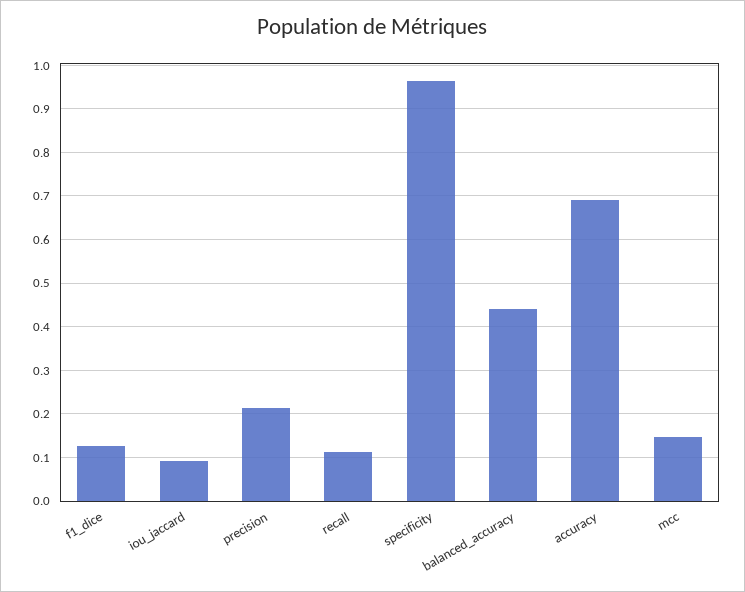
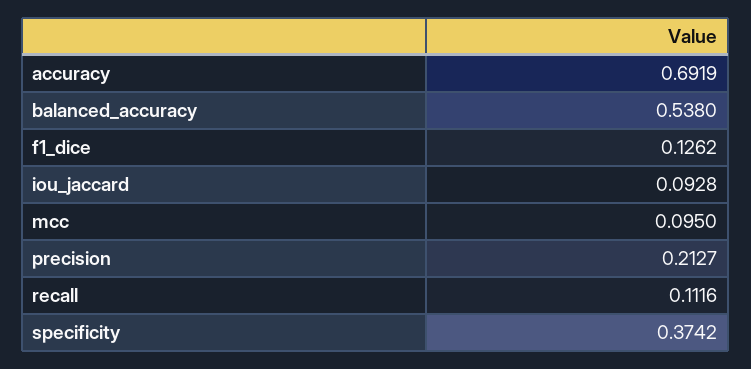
  {
    "f1_dice": 0.1262,
    "iou_jaccard": 0.0928,
    "precision": 0.2127,
    "recall": 0.1116,
-   "specificity": 0.96,
+   "specificity": 0.3742,
-   "balanced_accuracy": 0.44,
+   "balanced_accuracy": 0.538,
    "accuracy": 0.6919,
-   "mcc": 0.14
+   "mcc": 0.095
  }

